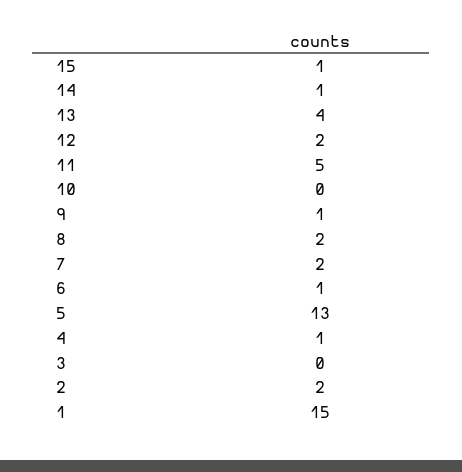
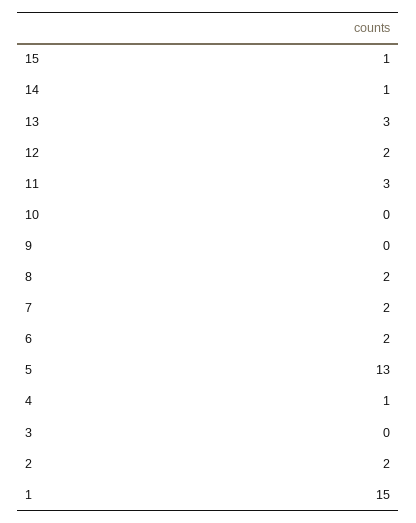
  {
    "15": 1,
    "14": 1,
-   "13": 4,
+   "13": 3,
    "12": 2,
-   "11": 5,
+   "11": 3,
    "10": 0,
-   "9": 1,
+   "9": 0,
    "8": 2,
    "7": 2,
-   "6": 1,
+   "6": 2,
    "5": 13,
    "4": 1,
    "3": 0,
    "2": 2,
    "1": 15
  }

